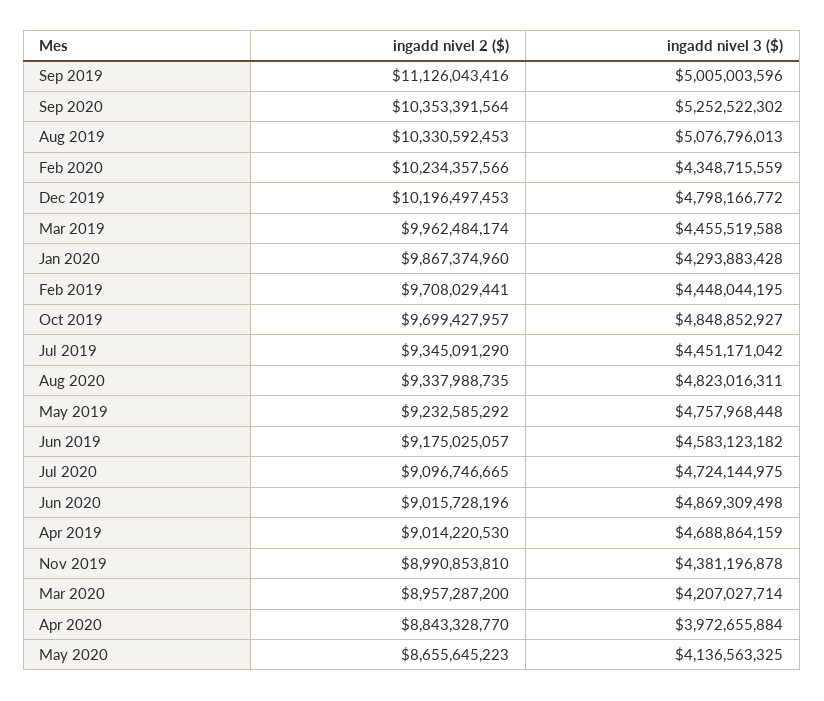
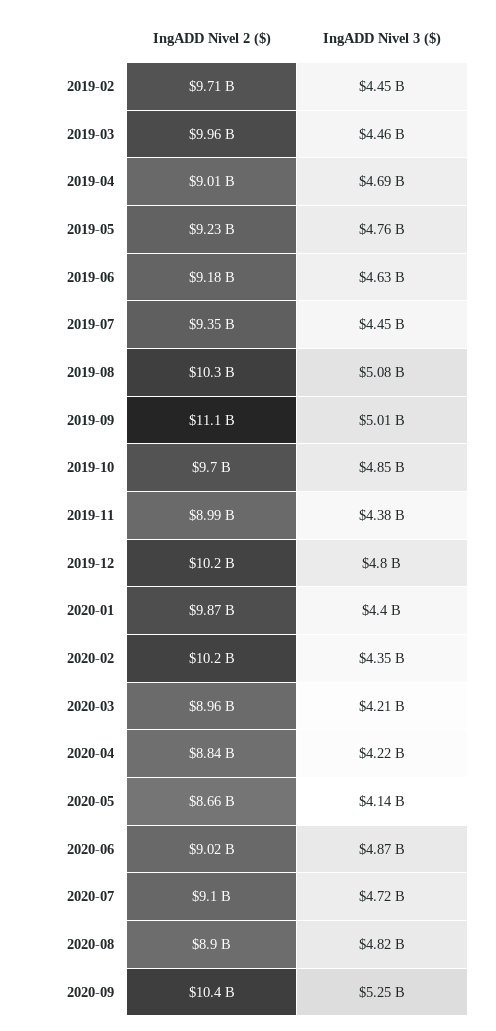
  {
    "ingadd nivel 2 ($)": {
      "Sep 2019": 11126043416,
      "Sep 2020": 10353391564,
      "Aug 2019": 10330592453,
      "Feb 2020": 10234357566,
      "Dec 2019": 10196497453,
      "Mar 2019": 9962484174,
      "Jan 2020": 9867374960,
      "Feb 2019": 9708029441,
      "Oct 2019": 9699427957,
      "Jul 2019": 9345091290,
-     "Aug 2020": 9337988735,
+     "Aug 2020": 8900000000,
      "May 2019": 9232585292,
      "Jun 2019": 9175025057,
      "Jul 2020": 9096746665,
      "Jun 2020": 9015728196,
      "Apr 2019": 9014220530,
      "Nov 2019": 8990853810,
      "Mar 2020": 8957287200,
      "Apr 2020": 8843328770,
      "May 2020": 8655645223
    },
    "ingadd nivel 3 ($)": {
      "Sep 2019": 5005003596,
      "Sep 2020": 5252522302,
      "Aug 2019": 5076796013,
      "Feb 2020": 4348715559,
      "Dec 2019": 4798166772,
      "Mar 2019": 4455519588,
-     "Jan 2020": 4293883428,
+     "Jan 2020": 4400000000,
      "Feb 2019": 4448044195,
      "Oct 2019": 4848852927,
      "Jul 2019": 4451171042,
      "Aug 2020": 4823016311,
      "May 2019": 4757968448,
-     "Jun 2019": 4583123182,
+     "Jun 2019": 4630000000,
      "Jul 2020": 4724144975,
      "Jun 2020": 4869309498,
      "Apr 2019": 4688864159,
      "Nov 2019": 4381196878,
      "Mar 2020": 4207027714,
-     "Apr 2020": 3972655884,
+     "Apr 2020": 4220000000,
      "May 2020": 4136563325
    }
  }

